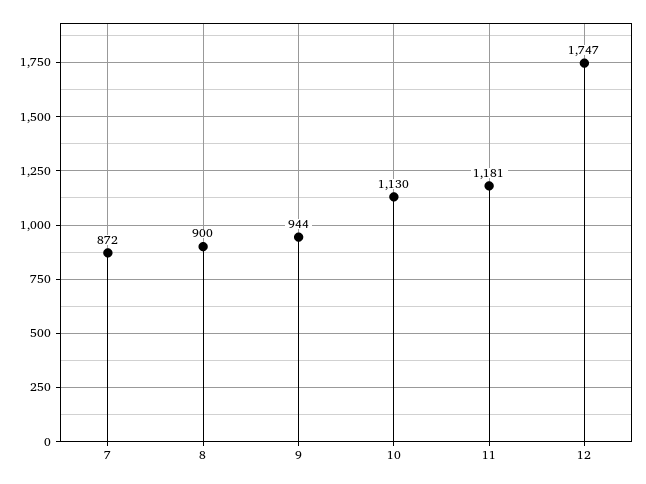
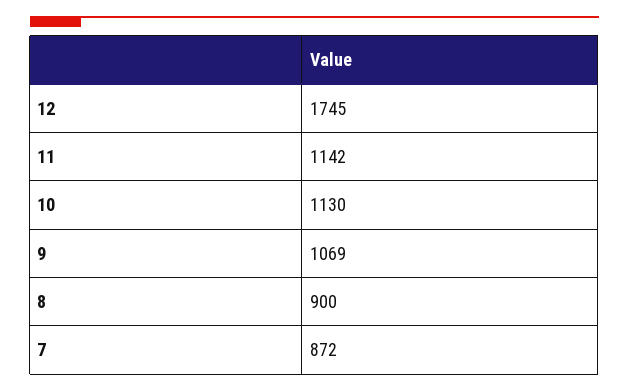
  {
    "7": 872,
    "8": 900,
-   "9": 944,
+   "9": 1069,
    "10": 1130,
-   "11": 1181,
+   "11": 1142,
-   "12": 1747
+   "12": 1745
  }

